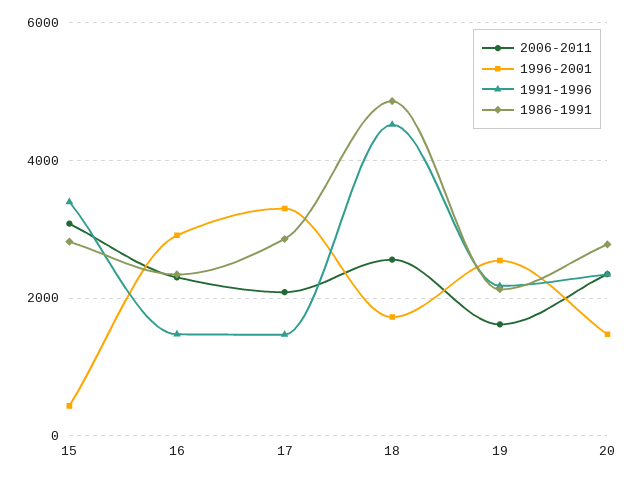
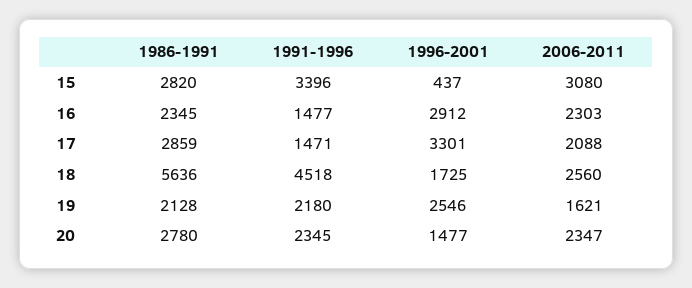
  {
    "2006-2011": {
      "15": 3080,
      "16": 2303,
      "17": 2088,
      "18": 2560,
      "19": 1621,
      "20": 2347
    },
    "1996-2001": {
      "15": 437,
      "16": 2912,
      "17": 3301,
      "18": 1725,
      "19": 2546,
      "20": 1477
    },
    "1991-1996": {
      "15": 3396,
      "16": 1477,
      "17": 1471,
      "18": 4518,
      "19": 2180,
      "20": 2345
    },
    "1986-1991": {
      "15": 2820,
      "16": 2345,
      "17": 2859,
-     "18": 4800,
+     "18": 5636,
      "19": 2128,
      "20": 2780
    }
  }

